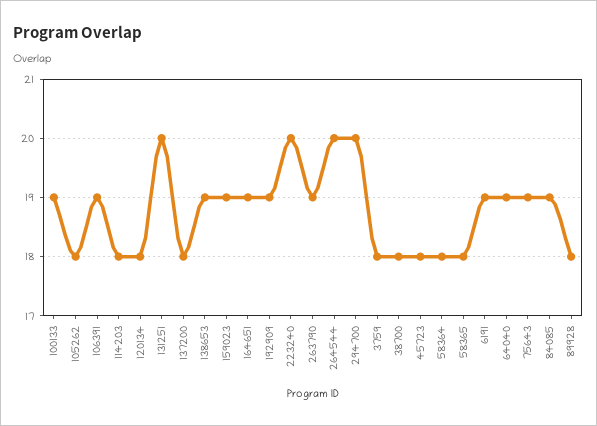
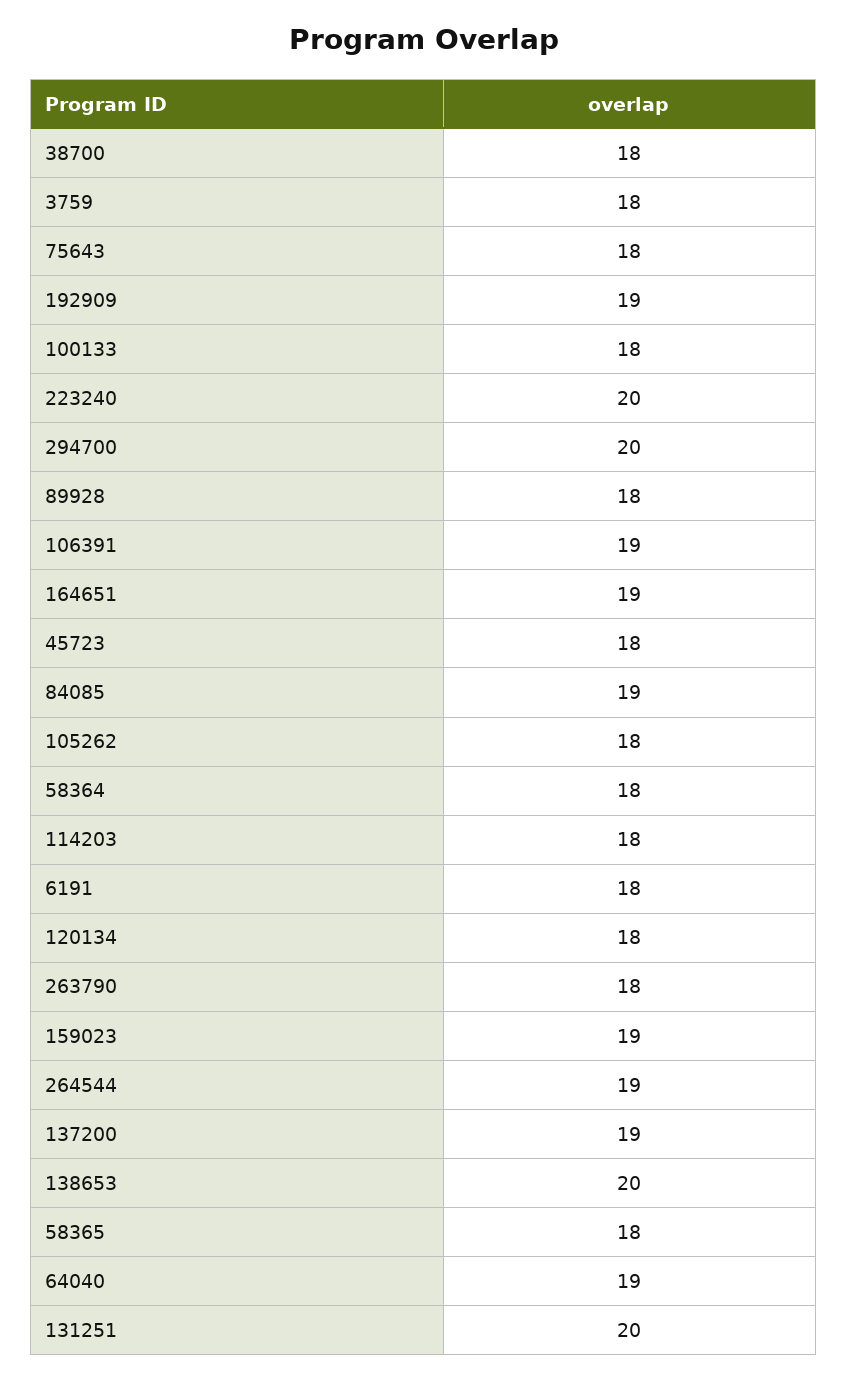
  {
-   "100133": 19,
+   "100133": 18,
    "105262": 18,
    "106391": 19,
    "114203": 18,
    "120134": 18,
    "131251": 20,
-   "137200": 18,
+   "137200": 19,
-   "138653": 19,
+   "138653": 20,
    "159023": 19,
    "164651": 19,
    "192909": 19,
    "223240": 20,
-   "263790": 19,
+   "263790": 18,
-   "264544": 20,
+   "264544": 19,
    "294700": 20,
    "3759": 18,
    "38700": 18,
    "45723": 18,
    "58364": 18,
    "58365": 18,
-   "6191": 19,
+   "6191": 18,
    "64040": 19,
-   "75643": 19,
+   "75643": 18,
    "84085": 19,
    "89928": 18
  }

